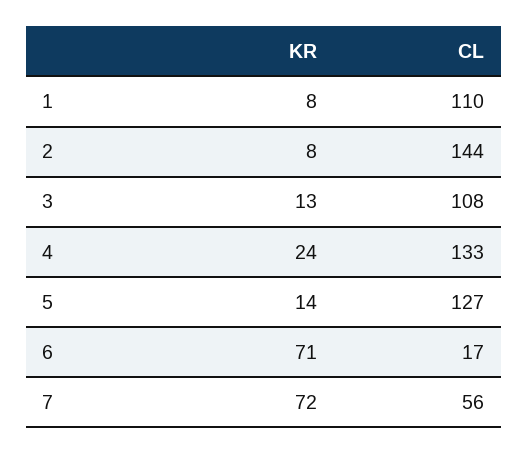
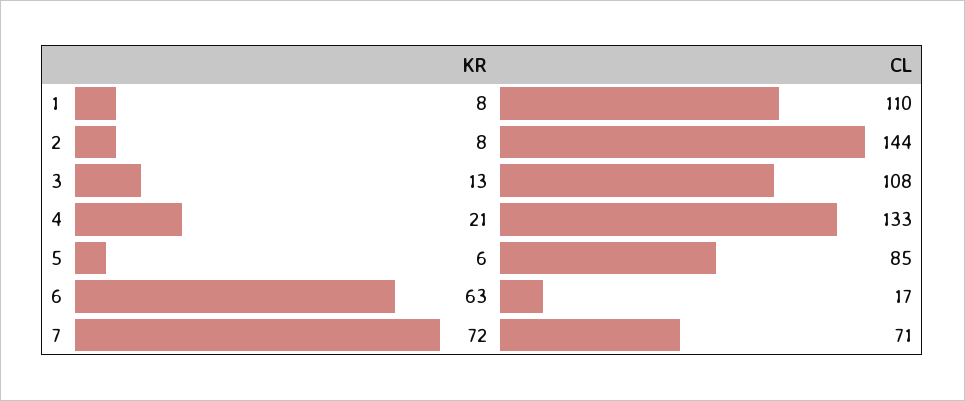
  {
    "KR": {
      "1": 8,
      "2": 8,
      "3": 13,
-     "4": 24,
+     "4": 21,
-     "5": 14,
+     "5": 6,
-     "6": 71,
+     "6": 63,
      "7": 72
    },
    "CL": {
      "1": 110,
      "2": 144,
      "3": 108,
      "4": 133,
-     "5": 127,
+     "5": 85,
      "6": 17,
-     "7": 56
+     "7": 71
    }
  }

